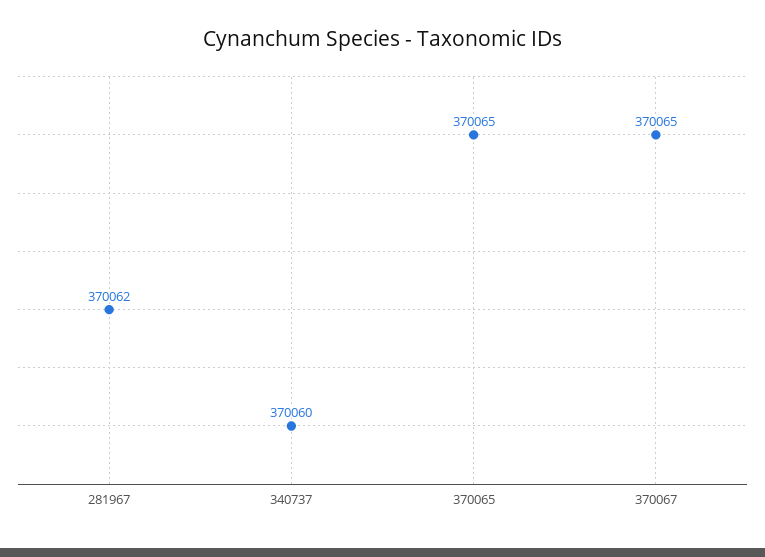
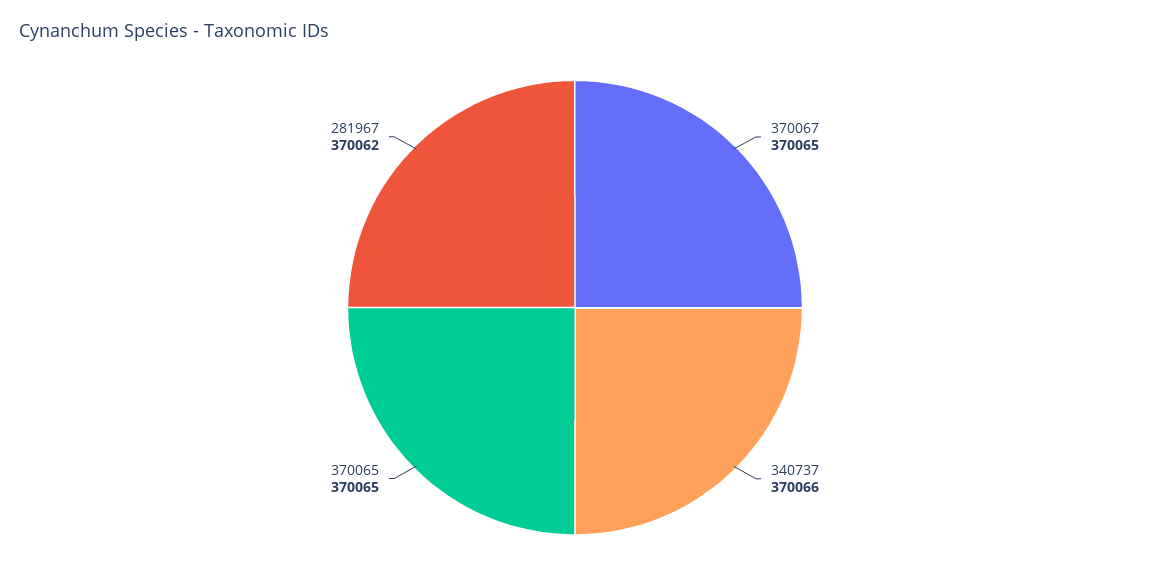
  {
    "281967": 370062,
-   "340737": 370060,
+   "340737": 370066,
    "370065": 370065,
    "370067": 370065
  }

